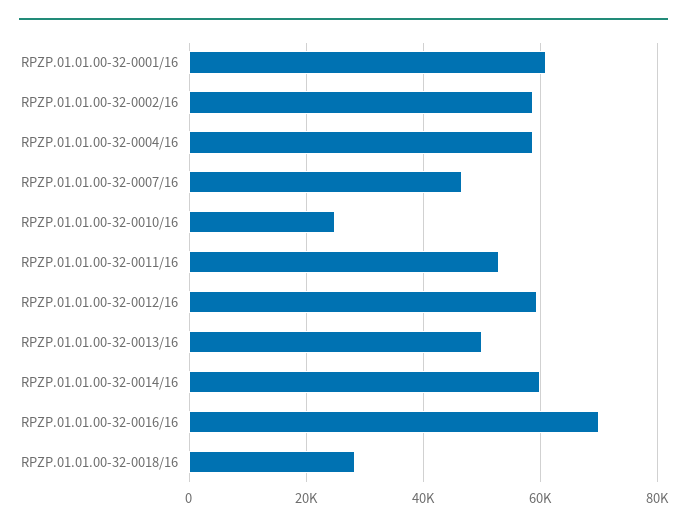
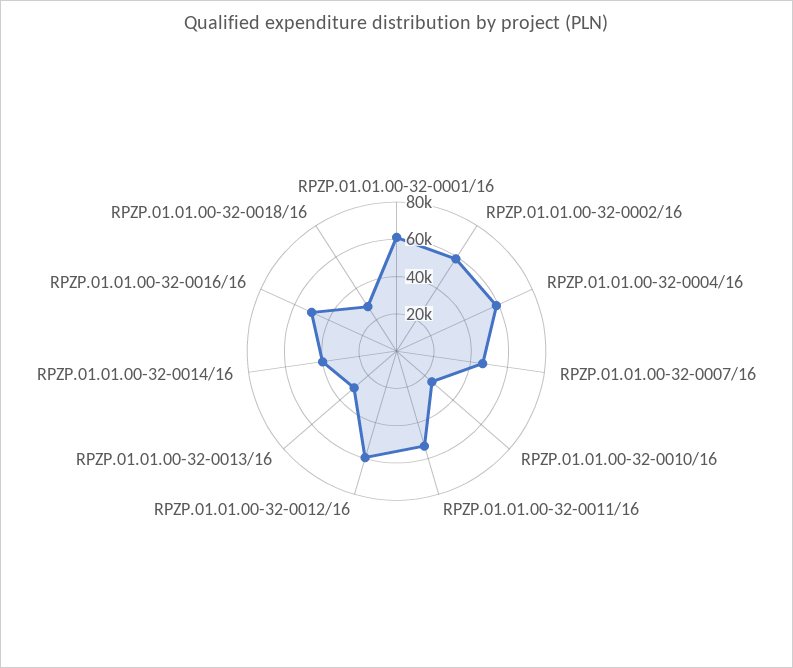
  {
    "RPZP.01.01.00-32-0001/16": 62000,
    "RPZP.01.01.00-32-0002/16": 58000,
    "RPZP.01.01.00-32-0004/16": 58000,
    "RPZP.01.01.00-32-0007/16": 46000,
    "RPZP.01.01.00-32-0010/16": 26000,
    "RPZP.01.01.00-32-0011/16": 52000,
    "RPZP.01.01.00-32-0012/16": 60000,
-   "RPZP.01.01.00-32-0013/16": 50000,
+   "RPZP.01.01.00-32-0013/16": 30000,
-   "RPZP.01.01.00-32-0014/16": 60000,
+   "RPZP.01.01.00-32-0014/16": 40000,
-   "RPZP.01.01.00-32-0016/16": 70000,
+   "RPZP.01.01.00-32-0016/16": 50000,
    "RPZP.01.01.00-32-0018/16": 28000
  }

